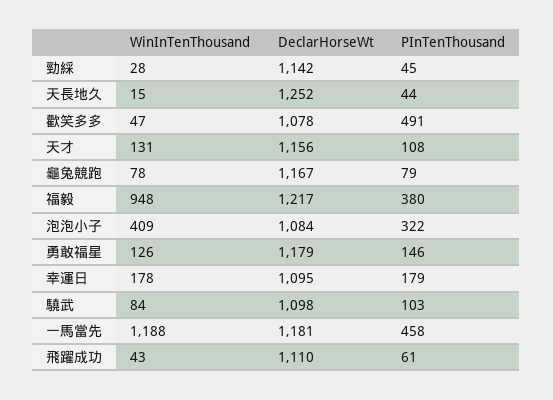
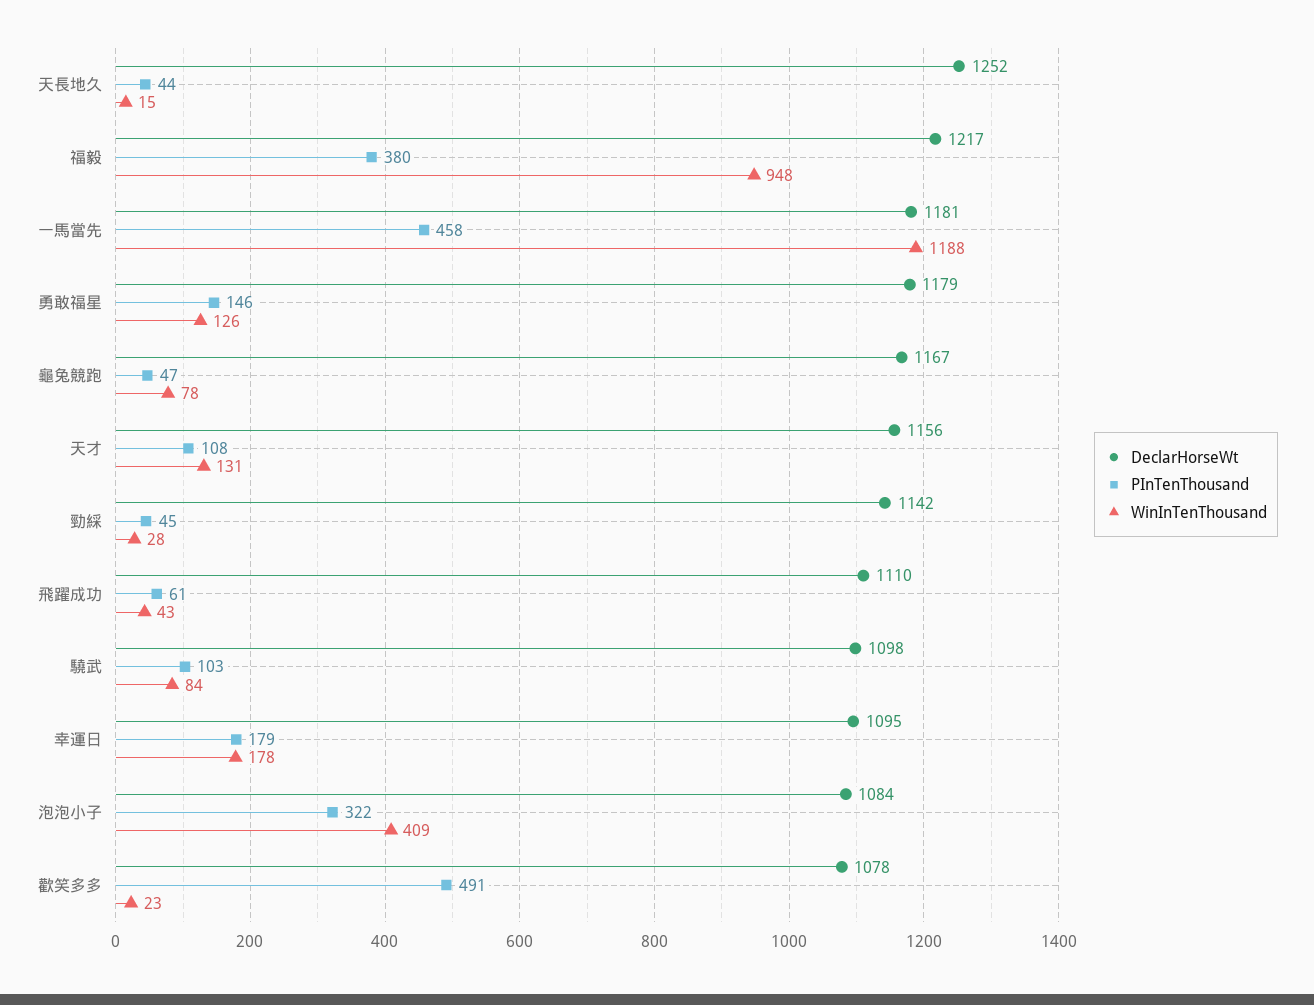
  {
    "WinInTenThousand": {
      "勁綵": 28,
      "天長地久": 15,
-     "歡笑多多": 47,
+     "歡笑多多": 23,
      "天才": 131,
      "龜兔競跑": 78,
      "福毅": 948,
      "泡泡小子": 409,
      "勇敢福星": 126,
      "幸運日": 178,
      "驍武": 84,
      "一馬當先": 1188,
      "飛躍成功": 43
    },
    "DeclarHorseWt": {
      "勁綵": 1142,
      "天長地久": 1252,
      "歡笑多多": 1078,
      "天才": 1156,
      "龜兔競跑": 1167,
      "福毅": 1217,
      "泡泡小子": 1084,
      "勇敢福星": 1179,
      "幸運日": 1095,
      "驍武": 1098,
      "一馬當先": 1181,
      "飛躍成功": 1110
    },
    "PInTenThousand": {
      "勁綵": 45,
      "天長地久": 44,
      "歡笑多多": 491,
      "天才": 108,
-     "龜兔競跑": 79,
+     "龜兔競跑": 47,
      "福毅": 380,
      "泡泡小子": 322,
      "勇敢福星": 146,
      "幸運日": 179,
      "驍武": 103,
      "一馬當先": 458,
      "飛躍成功": 61
    }
  }

